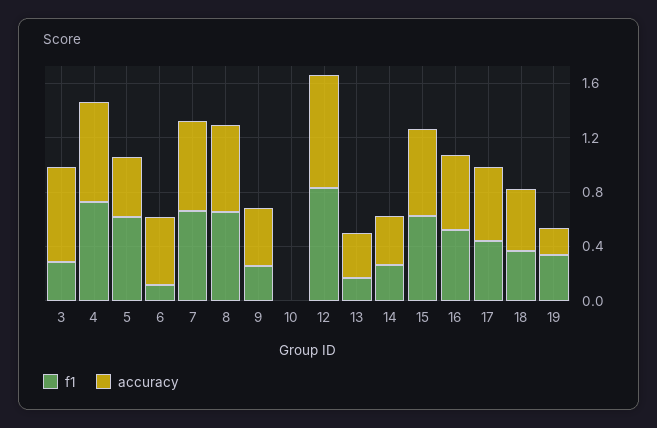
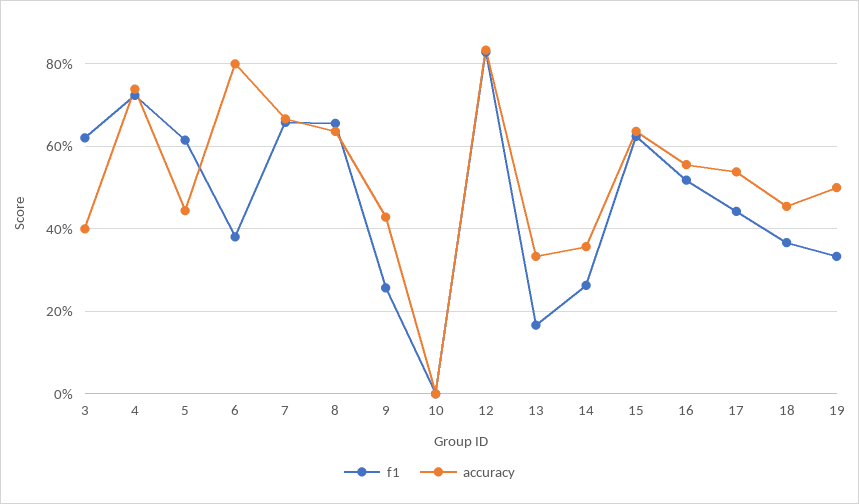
  {
    "f1": {
-     "3": 0.3,
+     "3": 0.62,
      "4": 0.72,
      "5": 0.62,
-     "6": 0.1,
+     "6": 0.38,
      "7": 0.66,
      "8": 0.66,
      "9": 0.26,
      "10": 0,
      "12": 0.82,
      "13": 0.16,
      "14": 0.26,
      "15": 0.62,
      "16": 0.52,
      "17": 0.44,
      "18": 0.36,
      "19": 0.34
    },
    "accuracy": {
-     "3": 0.7,
+     "3": 0.4,
      "4": 0.74,
      "5": 0.44,
-     "6": 0.5,
+     "6": 0.8,
      "7": 0.66,
      "8": 0.64,
      "9": 0.42,
      "10": 0,
      "12": 0.84,
      "13": 0.34,
      "14": 0.36,
      "15": 0.64,
      "16": 0.56,
      "17": 0.54,
      "18": 0.46,
-     "19": 0.2
+     "19": 0.5
    }
  }

